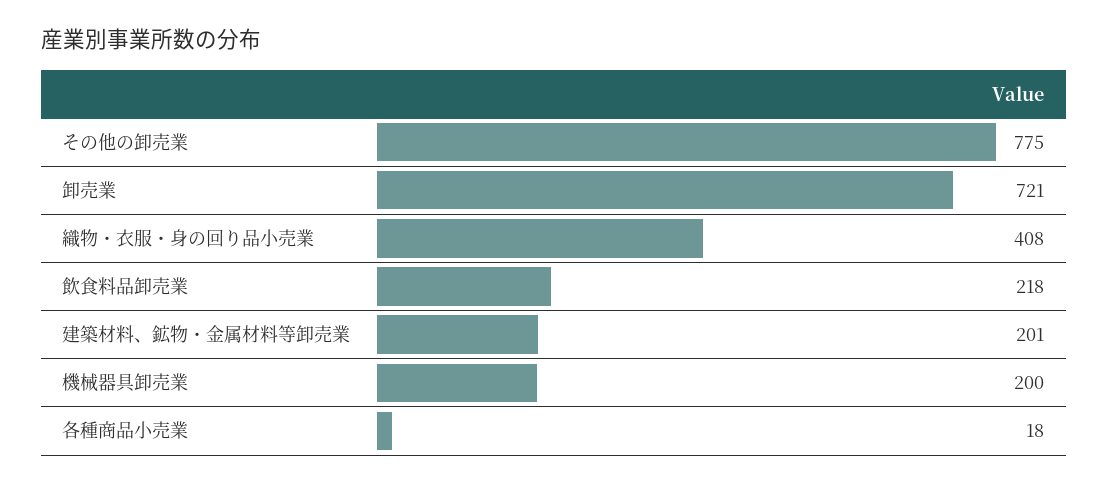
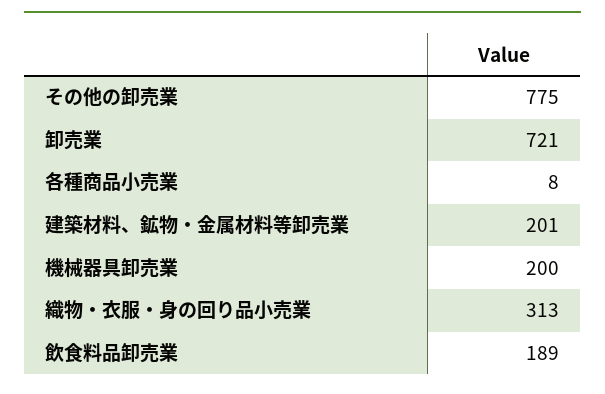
  {
    "その他の卸売業": 775,
    "卸売業": 721,
-   "織物・衣服・身の回り品小売業": 408,
+   "織物・衣服・身の回り品小売業": 313,
-   "飲食料品卸売業": 218,
+   "飲食料品卸売業": 189,
    "建築材料、鉱物・金属材料等卸売業": 201,
    "機械器具卸売業": 200,
-   "各種商品小売業": 18
+   "各種商品小売業": 8
  }

